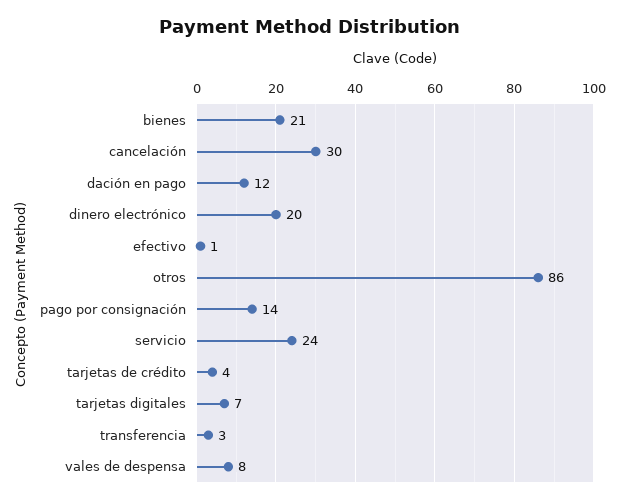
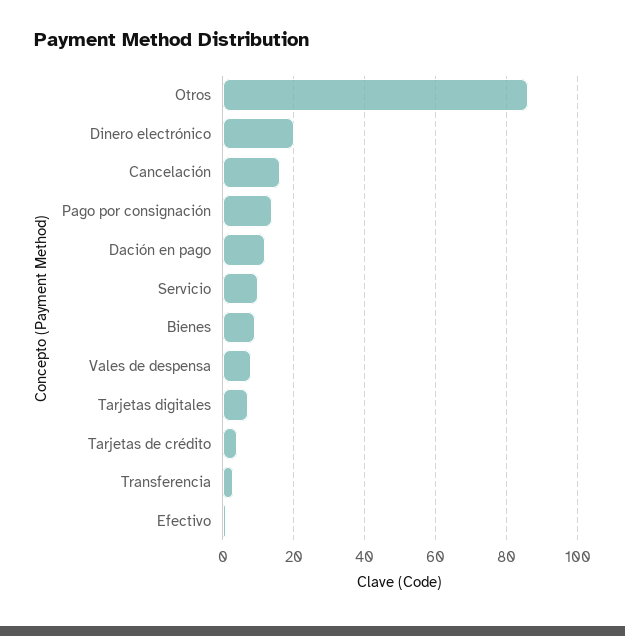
  {
-   "bienes": 21,
+   "bienes": 10,
-   "cancelación": 30,
+   "cancelación": 15,
    "dación en pago": 12,
    "dinero electrónico": 20,
    "efectivo": 1,
    "otros": 86,
    "pago por consignación": 14,
-   "servicio": 24,
+   "servicio": 10,
    "tarjetas de crédito": 4,
    "tarjetas digitales": 7,
    "transferencia": 3,
    "vales de despensa": 8
  }

